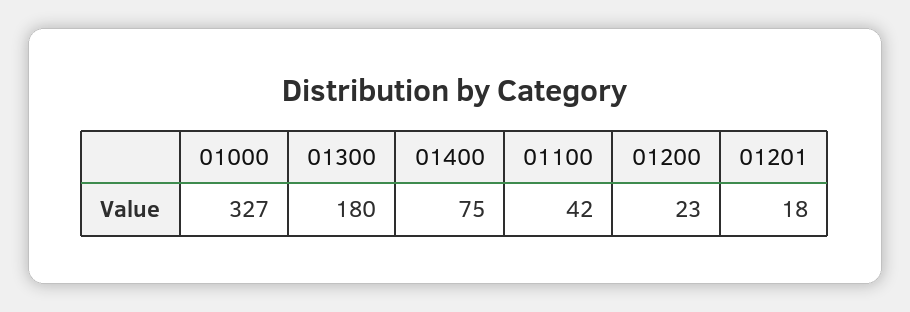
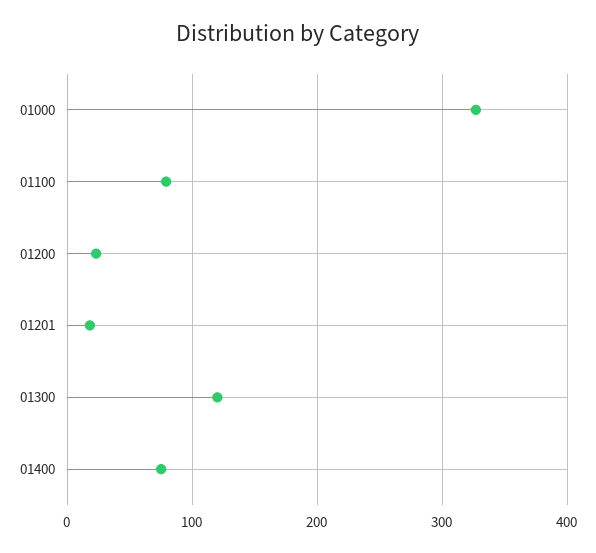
  {
    "01000": 327,
-   "01300": 180,
+   "01300": 120,
    "01400": 75,
-   "01100": 42,
+   "01100": 80,
    "01200": 23,
    "01201": 18
  }

